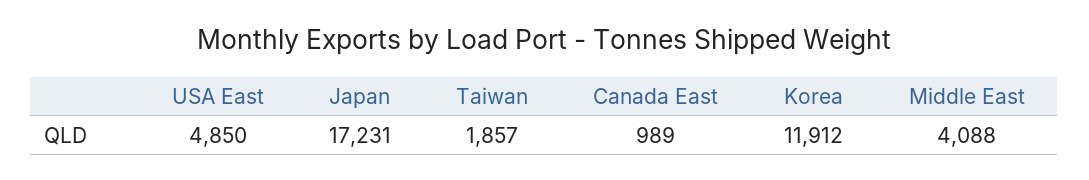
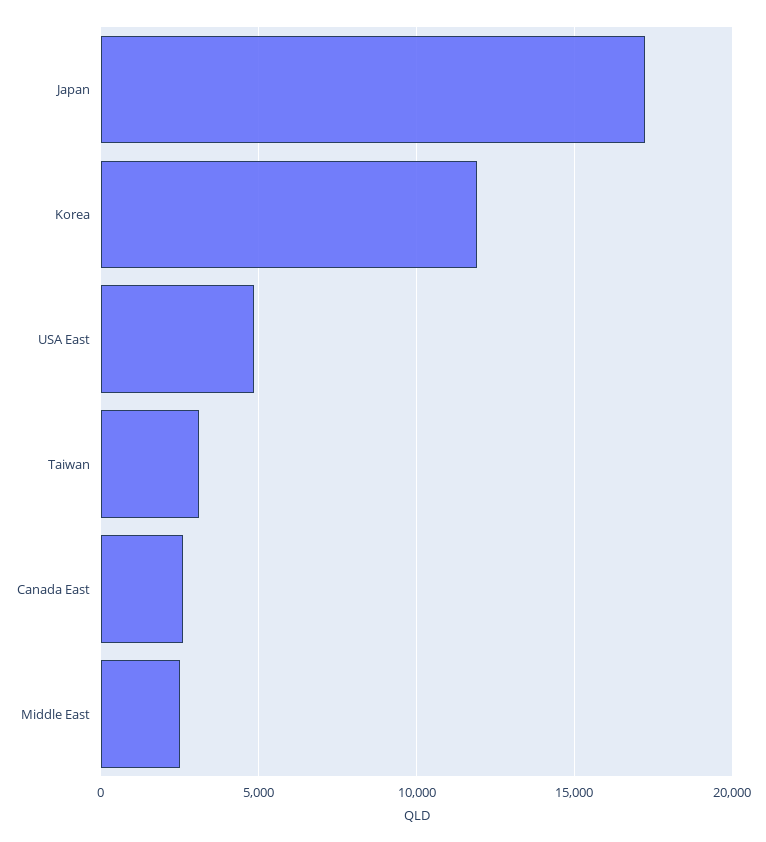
  {
    "USA East": 4850,
    "Japan": 17231,
-   "Taiwan": 1857,
+   "Taiwan": 3000,
-   "Canada East": 989,
+   "Canada East": 2500,
    "Korea": 11912,
-   "Middle East": 4088
+   "Middle East": 2500
  }

